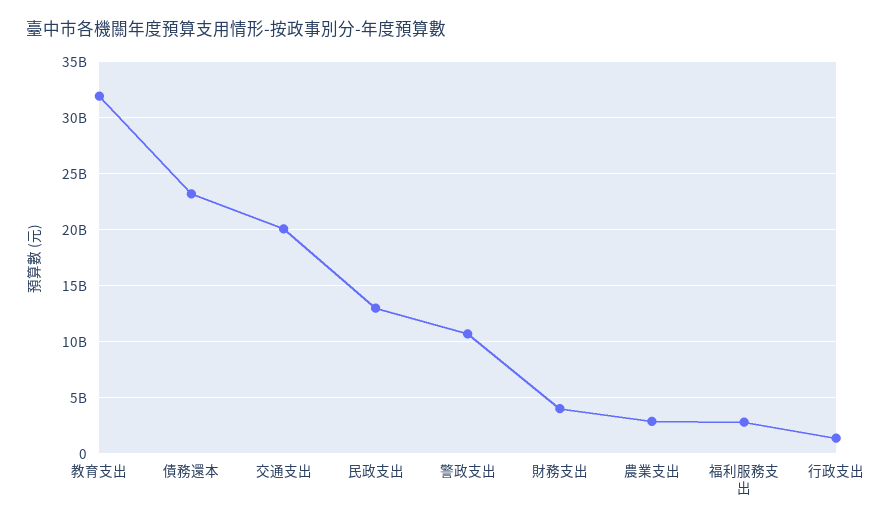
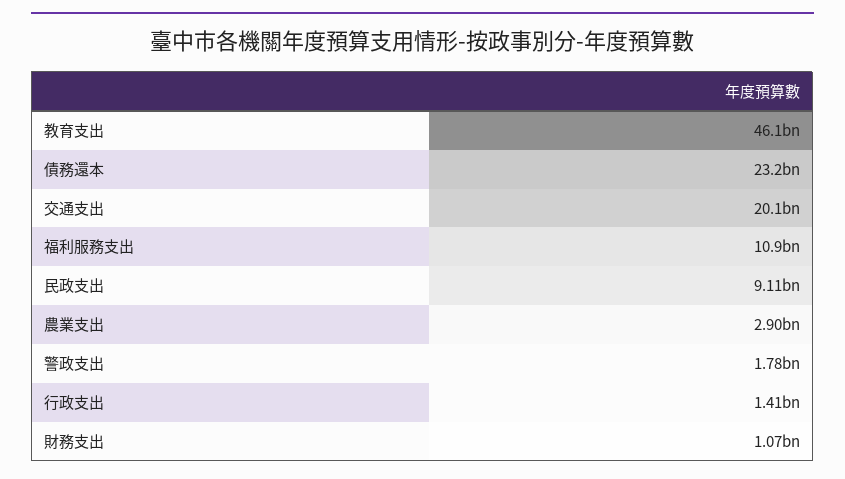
  {
-   "教育支出": 32000000000,
+   "教育支出": 46100000000,
    "債務還本": 23200000000,
    "交通支出": 20100000000,
-   "民政支出": 13000000000,
+   "民政支出": 9110000000,
-   "警政支出": 11000000000,
+   "警政支出": 1780000000,
-   "財務支出": 4000000000,
+   "財務支出": 1070000000,
    "農業支出": 2900000000,
-   "福利服務支出": 3000000000,
+   "福利服務支出": 10900000000,
    "行政支出": 1410000000
  }

